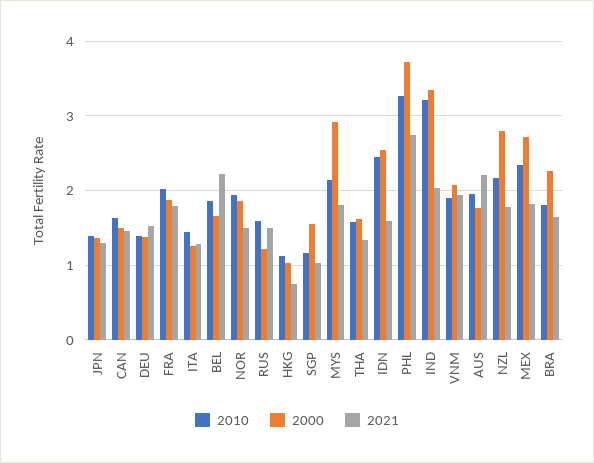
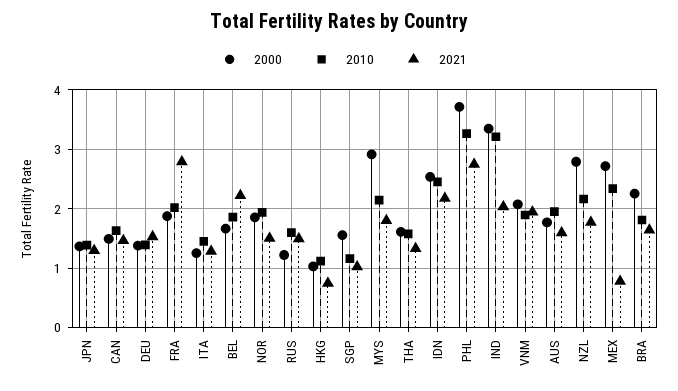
  {
    "2010": {
      "JPN": 1.4,
      "CAN": 1.6,
      "DEU": 1.4,
      "FRA": 2,
      "ITA": 1.5,
      "BEL": 1.9,
      "NOR": 1.9,
      "RUS": 1.6,
      "HKG": 1.1,
      "SGP": 1.2,
      "MYS": 2.1,
      "THA": 1.6,
      "IDN": 2.5,
      "PHL": 3.3,
      "IND": 3.2,
      "VNM": 1.9,
      "AUS": 2,
      "NZL": 2.2,
      "MEX": 2.3,
      "BRA": 1.8
    },
    "2000": {
      "JPN": 1.4,
      "CAN": 1.5,
      "DEU": 1.4,
      "FRA": 1.9,
      "ITA": 1.3,
      "BEL": 1.7,
      "NOR": 1.9,
      "RUS": 1.2,
      "HKG": 1,
      "SGP": 1.6,
      "MYS": 2.9,
      "THA": 1.6,
      "IDN": 2.5,
      "PHL": 3.7,
      "IND": 3.4,
      "VNM": 2.1,
      "AUS": 1.8,
      "NZL": 2.8,
      "MEX": 2.7,
      "BRA": 2.3
    },
    "2021": {
      "JPN": 1.3,
      "CAN": 1.5,
      "DEU": 1.5,
-     "FRA": 1.8,
+     "FRA": 2.8,
      "ITA": 1.3,
      "BEL": 2.2,
      "NOR": 1.5,
      "RUS": 1.5,
      "HKG": 0.7,
      "SGP": 1,
      "MYS": 1.8,
      "THA": 1.3,
-     "IDN": 1.6,
+     "IDN": 2.2,
      "PHL": 2.7,
      "IND": 2,
      "VNM": 1.9,
-     "AUS": 2.2,
+     "AUS": 1.6,
      "NZL": 1.8,
-     "MEX": 1.8,
+     "MEX": 0.8,
      "BRA": 1.6
    }
  }

